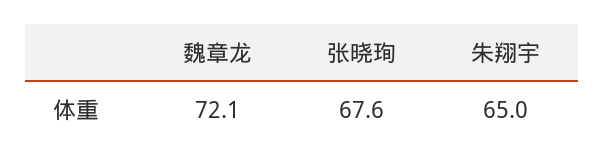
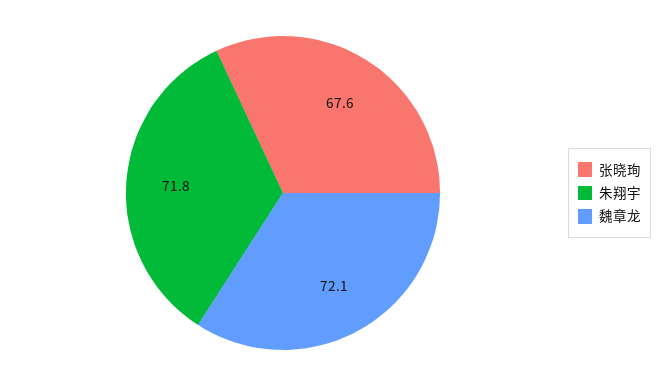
  {
    "魏章龙": 72.1,
    "张晓珣": 67.6,
-   "朱翔宇": 65
+   "朱翔宇": 71.8
  }

